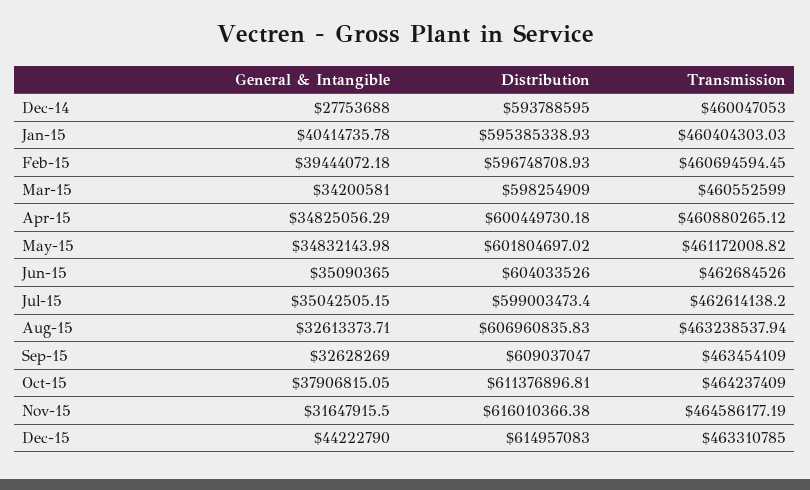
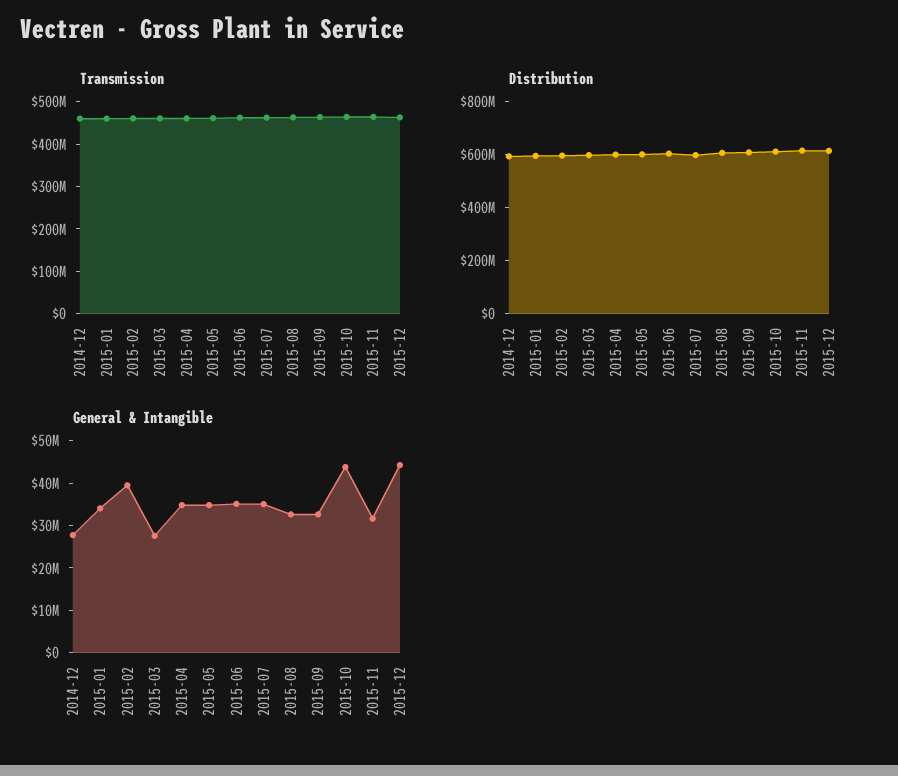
  {
    "General & Intangible": {
      "Dec-14": 27753688,
-     "Jan-15": 40414735.78,
+     "Jan-15": 34000000,
      "Feb-15": 39444072.18,
-     "Mar-15": 34200581,
+     "Mar-15": 28000000,
      "Apr-15": 34825056.29,
      "May-15": 34832143.98,
      "Jun-15": 35090365,
      "Jul-15": 35042505.15,
      "Aug-15": 32613373.71,
      "Sep-15": 32628269,
-     "Oct-15": 37906815.05,
+     "Oct-15": 44000000,
      "Nov-15": 31647915.5,
      "Dec-15": 44222790
    },
    "Distribution": {
      "Dec-14": 593788595,
      "Jan-15": 595385338.93,
      "Feb-15": 596748708.93,
      "Mar-15": 598254909,
      "Apr-15": 600449730.18,
      "May-15": 601804697.02,
      "Jun-15": 604033526,
      "Jul-15": 599003473.4,
      "Aug-15": 606960835.83,
      "Sep-15": 609037047,
      "Oct-15": 611376896.81,
      "Nov-15": 616010366.38,
      "Dec-15": 614957083
    },
    "Transmission": {
      "Dec-14": 460047053,
      "Jan-15": 460404303.03,
      "Feb-15": 460694594.45,
      "Mar-15": 460552599,
      "Apr-15": 460880265.12,
      "May-15": 461172008.82,
      "Jun-15": 462684526,
      "Jul-15": 462614138.2,
      "Aug-15": 463238537.94,
      "Sep-15": 463454109,
      "Oct-15": 464237409,
      "Nov-15": 464586177.19,
      "Dec-15": 463310785
    }
  }

